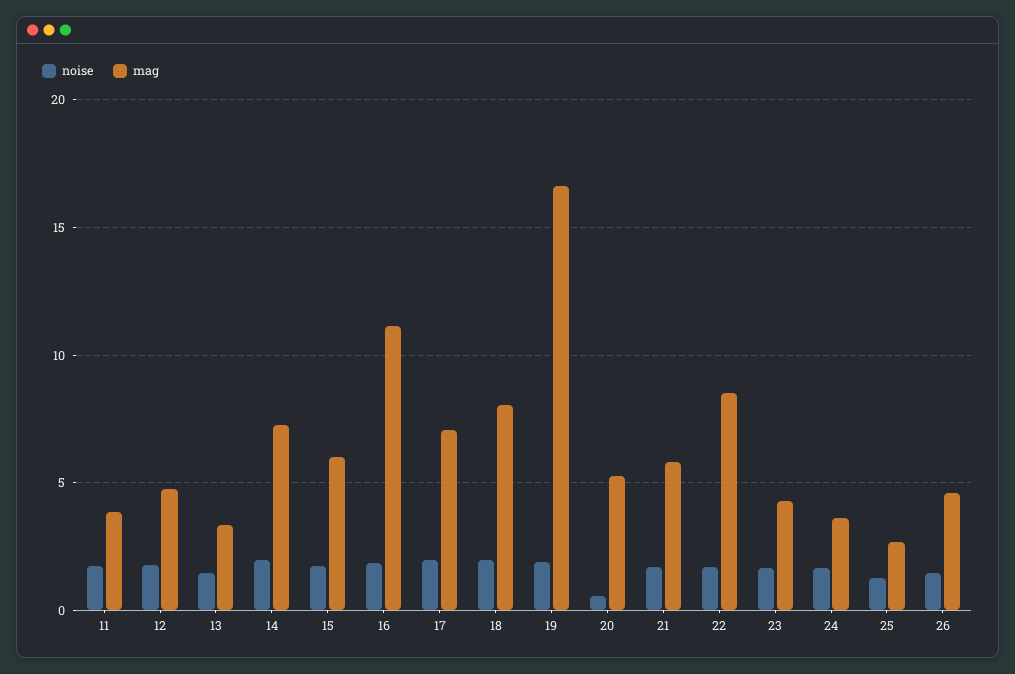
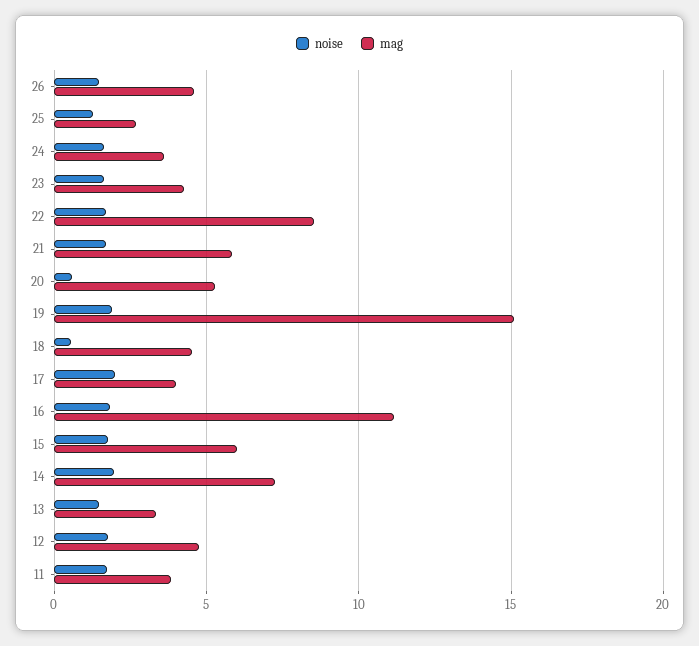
  {
    "noise": {
      "11": 1.5,
      "12": 2,
      "13": 1.5,
      "14": 2,
      "15": 2,
      "16": 2,
      "17": 2,
-     "18": 2,
+     "18": 0.5,
      "19": 2,
      "20": 0.5,
      "21": 1.5,
      "22": 1.5,
      "23": 1.5,
      "24": 1.5,
      "25": 1.5,
      "26": 1.5
    },
    "mag": {
      "11": 4,
      "12": 5,
      "13": 3.5,
      "14": 7.5,
      "15": 6,
      "16": 11,
-     "17": 7,
+     "17": 4,
-     "18": 8,
+     "18": 4.5,
-     "19": 16.5,
+     "19": 15,
      "20": 5.5,
      "21": 6,
      "22": 8.5,
      "23": 4.5,
      "24": 3.5,
      "25": 2.5,
      "26": 4.5
    }
  }

